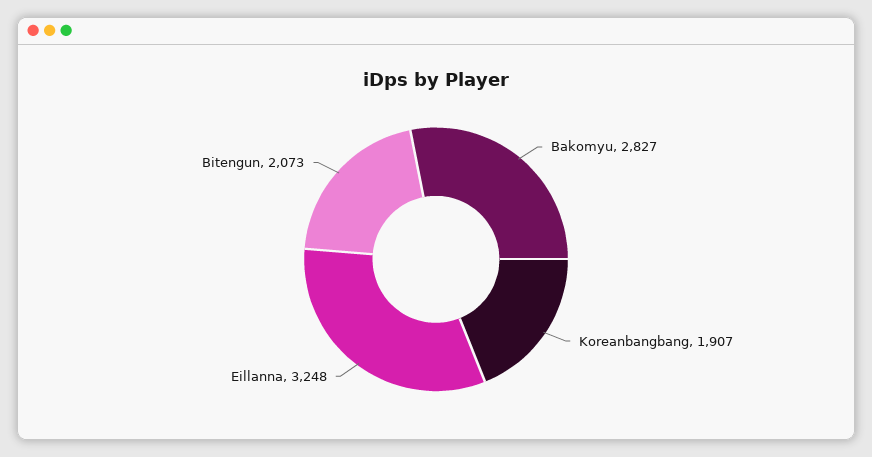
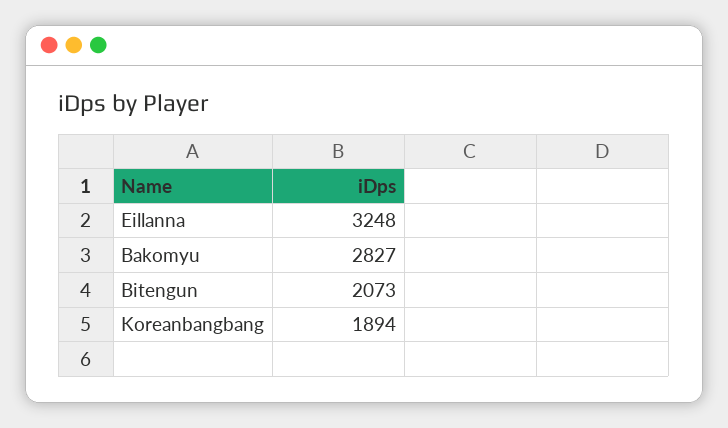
  {
    "Bakomyu": 2827,
-   "Koreanbangbang": 1907,
+   "Koreanbangbang": 1894,
    "Eillanna": 3248,
    "Bitengun": 2073
  }

